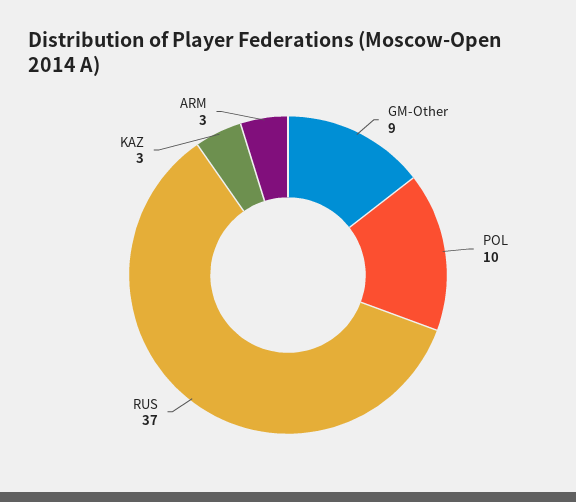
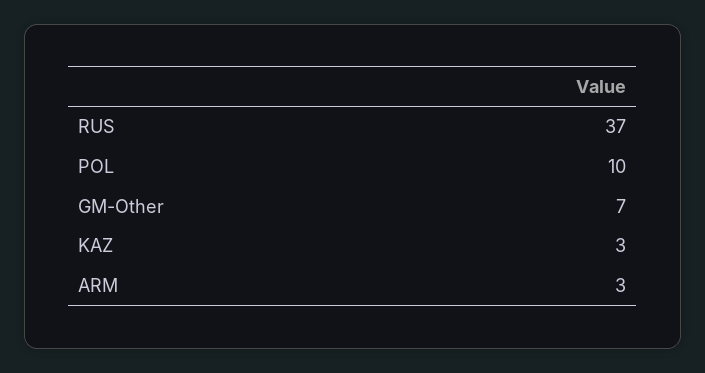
  {
-   "GM-Other": 9,
+   "GM-Other": 7,
    "POL": 10,
    "RUS": 37,
    "KAZ": 3,
    "ARM": 3
  }

